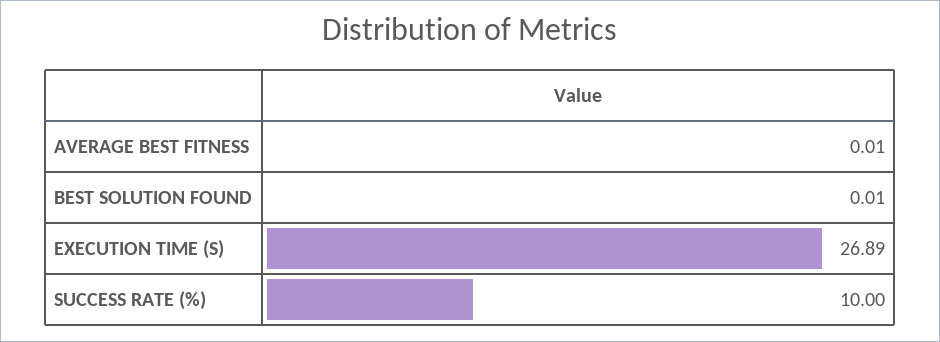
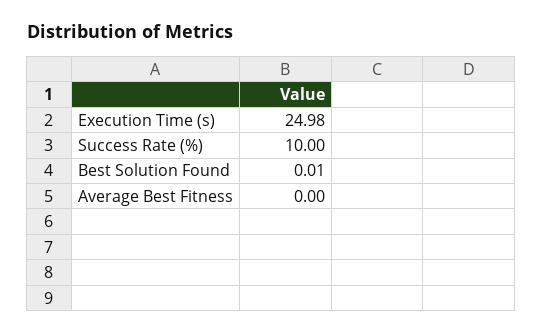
  {
-   "AVERAGE BEST FITNESS": 0.01,
+   "AVERAGE BEST FITNESS": 0,
    "BEST SOLUTION FOUND": 0.01,
-   "EXECUTION TIME (S)": 26.89,
+   "EXECUTION TIME (S)": 24.98,
    "SUCCESS RATE (%)": 10
  }

